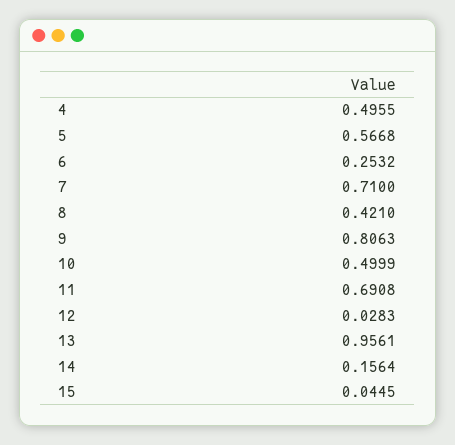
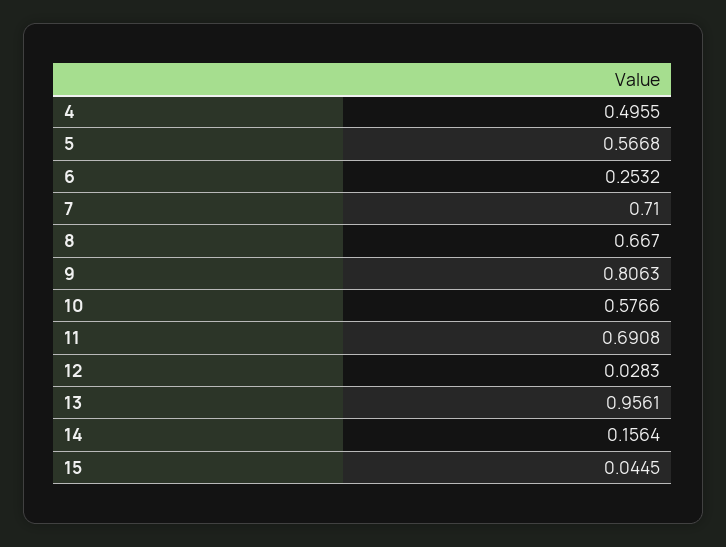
  {
    "4": 0.4955,
    "5": 0.5668,
    "6": 0.2532,
    "7": 0.71,
-   "8": 0.421,
+   "8": 0.667,
    "9": 0.8063,
-   "10": 0.4999,
+   "10": 0.5766,
    "11": 0.6908,
    "12": 0.0283,
    "13": 0.9561,
    "14": 0.1564,
    "15": 0.0445
  }

